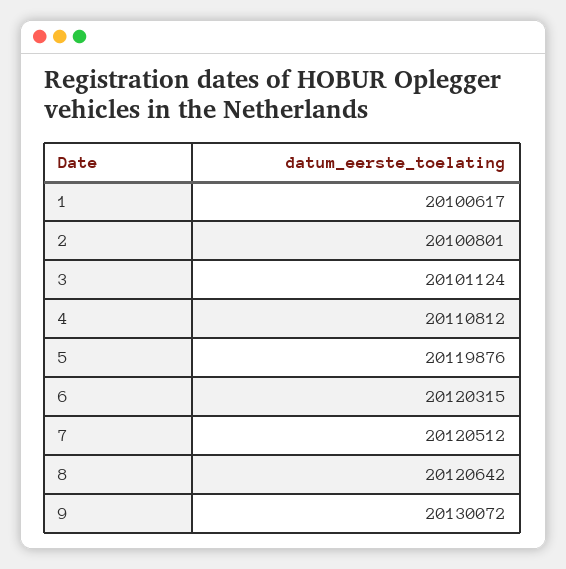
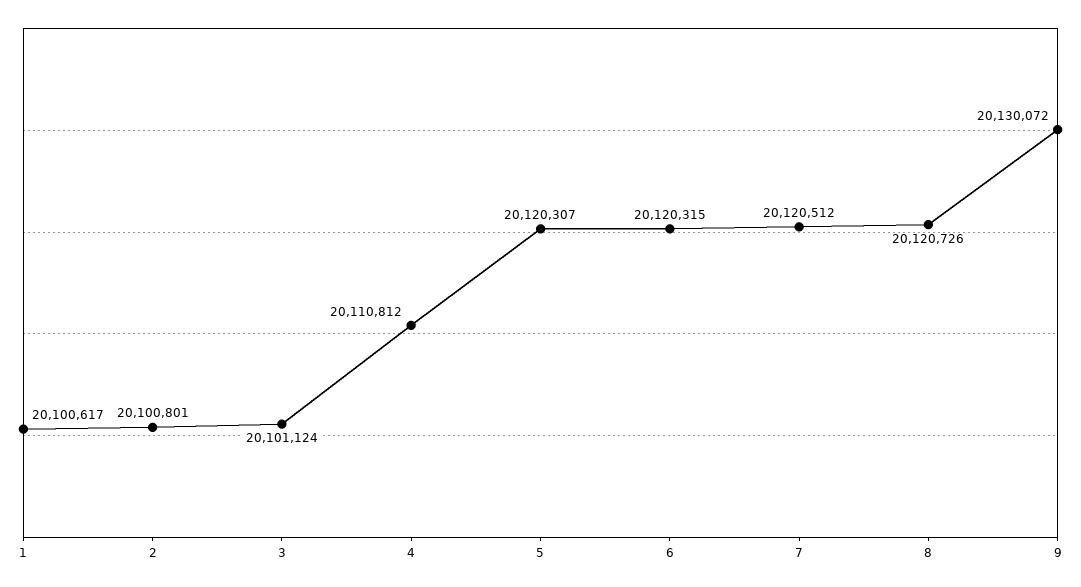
  {
    "1": 20100617,
    "2": 20100801,
    "3": 20101124,
    "4": 20110812,
-   "5": 20119876,
+   "5": 20120307,
    "6": 20120315,
    "7": 20120512,
-   "8": 20120642,
+   "8": 20120726,
    "9": 20130072
  }

